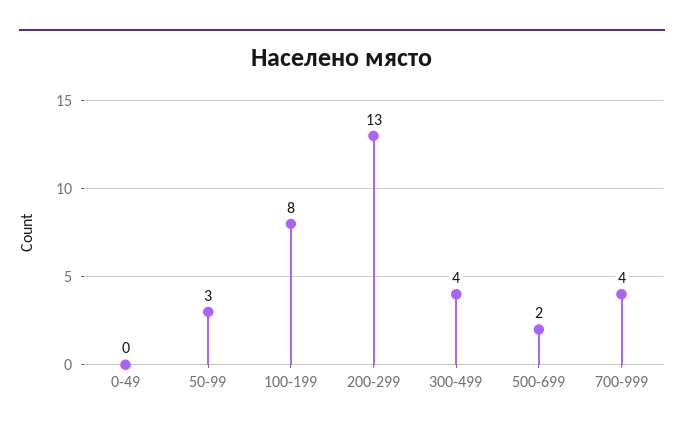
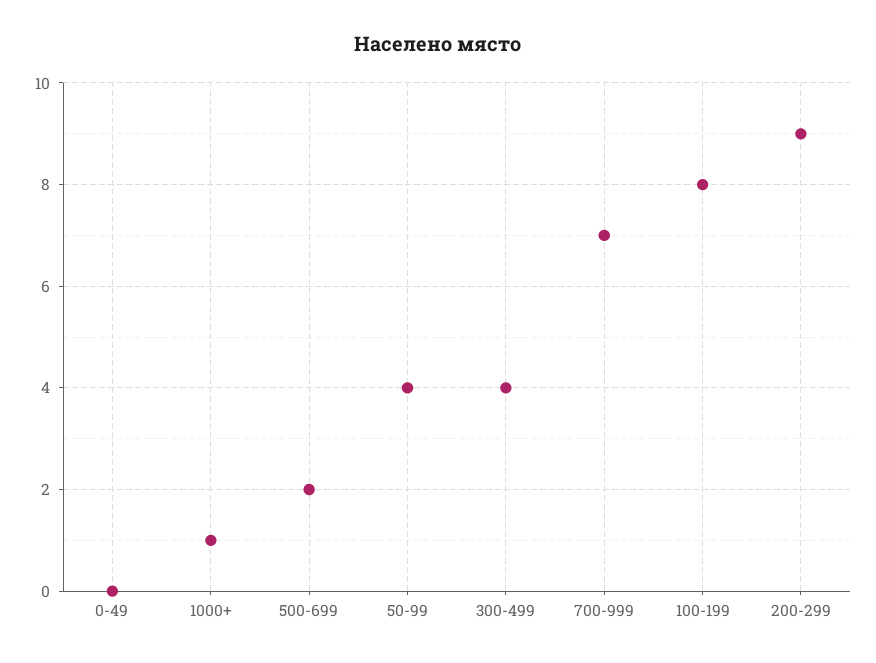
  {
    "0-49": 0,
-   "50-99": 3,
+   "50-99": 4,
    "100-199": 8,
-   "200-299": 13,
+   "200-299": 9,
    "300-499": 4,
    "500-699": 2,
-   "700-999": 4
+   "700-999": 7,
+   "1000+": 1
  }

